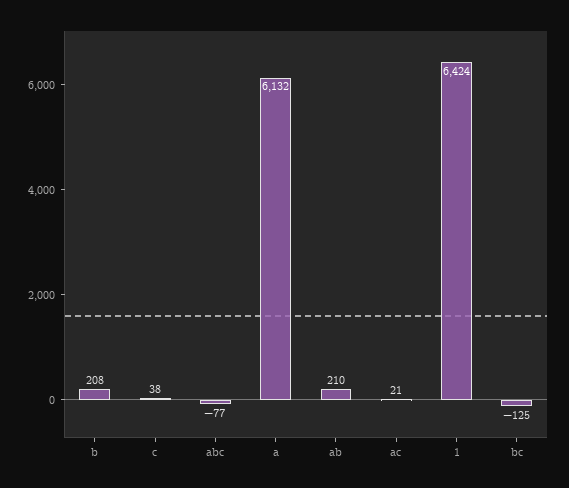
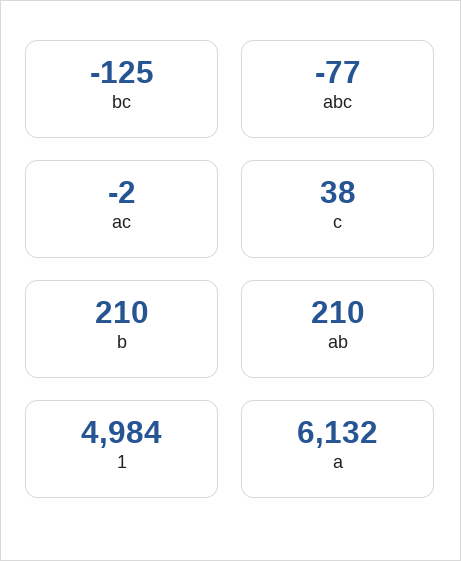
  {
-   "b": 208,
+   "b": 210,
    "c": 38,
    "abc": -77,
    "a": 6132,
    "ab": 210,
-   "ac": 21,
+   "ac": -2,
-   "1": 6424,
+   "1": 4984,
    "bc": -125
  }

